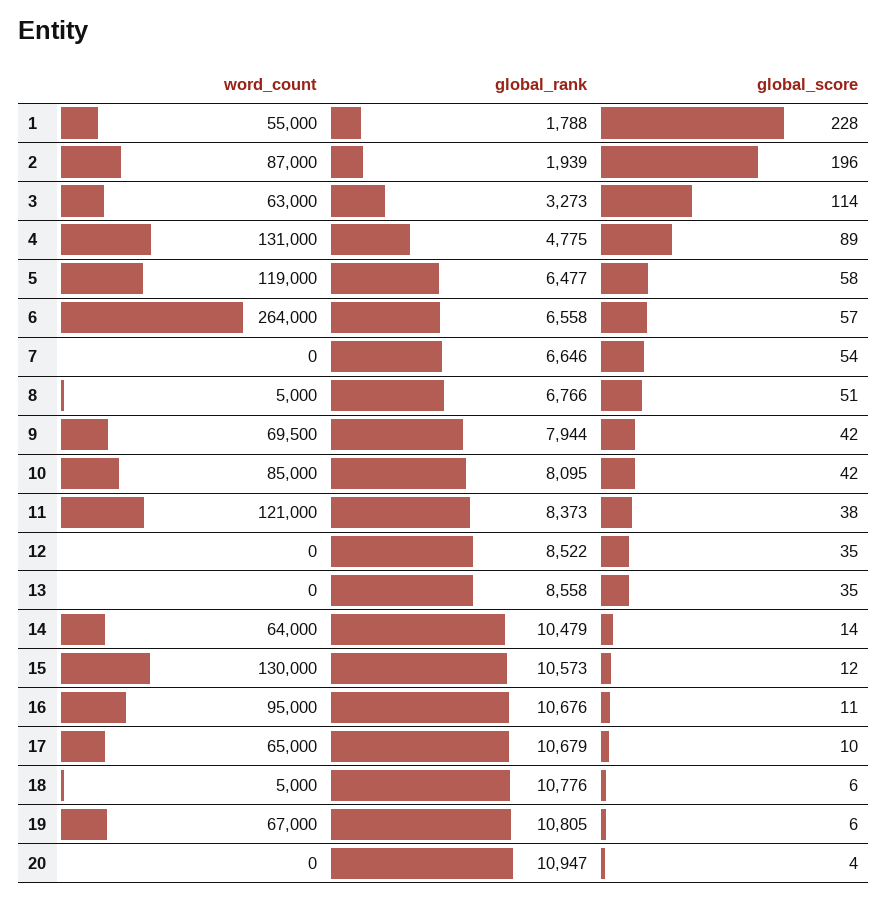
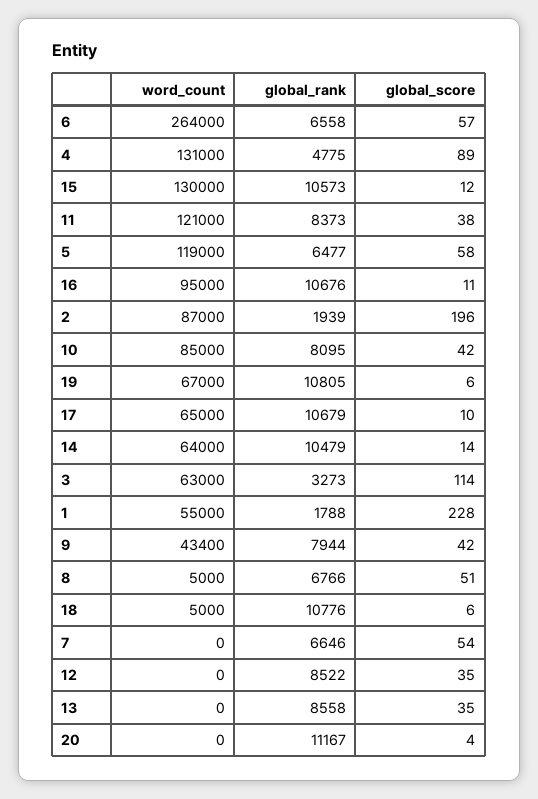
  {
    "word_count": {
      "1": 55000,
      "2": 87000,
      "3": 63000,
      "4": 131000,
      "5": 119000,
      "6": 264000,
      "7": 0,
      "8": 5000,
-     "9": 69500,
+     "9": 43400,
      "10": 85000,
      "11": 121000,
      "12": 0,
      "13": 0,
      "14": 64000,
      "15": 130000,
      "16": 95000,
      "17": 65000,
      "18": 5000,
      "19": 67000,
      "20": 0
    },
    "global_rank": {
      "1": 1788,
      "2": 1939,
      "3": 3273,
      "4": 4775,
      "5": 6477,
      "6": 6558,
      "7": 6646,
      "8": 6766,
      "9": 7944,
      "10": 8095,
      "11": 8373,
      "12": 8522,
      "13": 8558,
      "14": 10479,
      "15": 10573,
      "16": 10676,
      "17": 10679,
      "18": 10776,
      "19": 10805,
-     "20": 10947
+     "20": 11167
    },
    "global_score": {
      "1": 228,
      "2": 196,
      "3": 114,
      "4": 89,
      "5": 58,
      "6": 57,
      "7": 54,
      "8": 51,
      "9": 42,
      "10": 42,
      "11": 38,
      "12": 35,
      "13": 35,
      "14": 14,
      "15": 12,
      "16": 11,
      "17": 10,
      "18": 6,
      "19": 6,
      "20": 4
    }
  }

